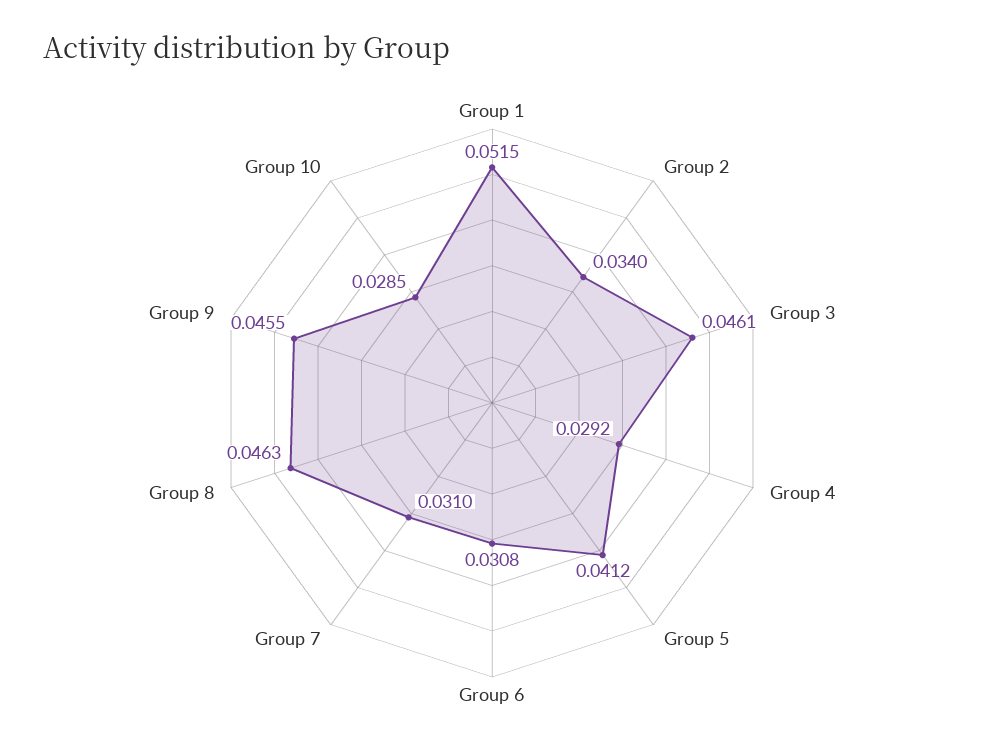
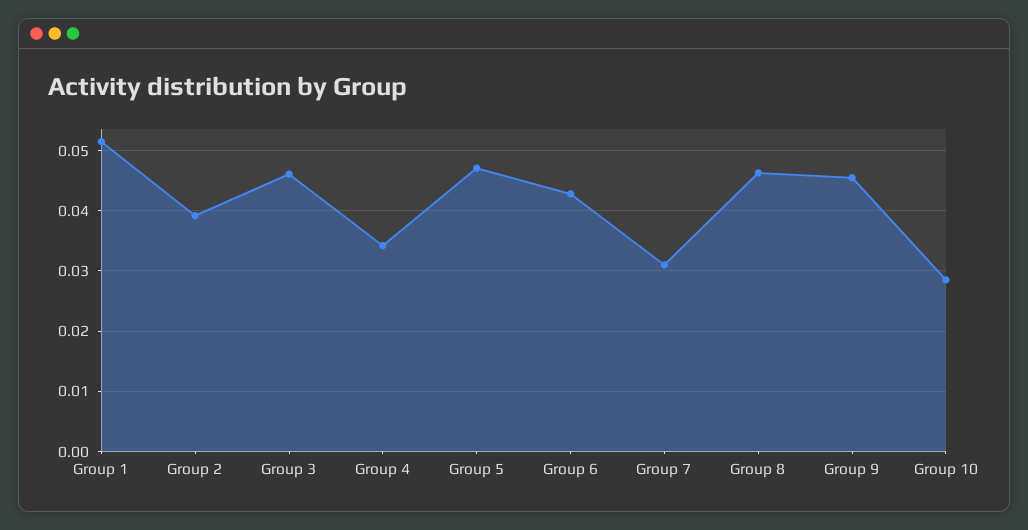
  {
    "Group 1": 0.0515,
-   "Group 2": 0.034,
+   "Group 2": 0.039,
    "Group 3": 0.0461,
-   "Group 4": 0.0292,
+   "Group 4": 0.034,
-   "Group 5": 0.0412,
+   "Group 5": 0.047,
-   "Group 6": 0.0308,
+   "Group 6": 0.043,
    "Group 7": 0.031,
    "Group 8": 0.0463,
    "Group 9": 0.0455,
    "Group 10": 0.0285
  }

